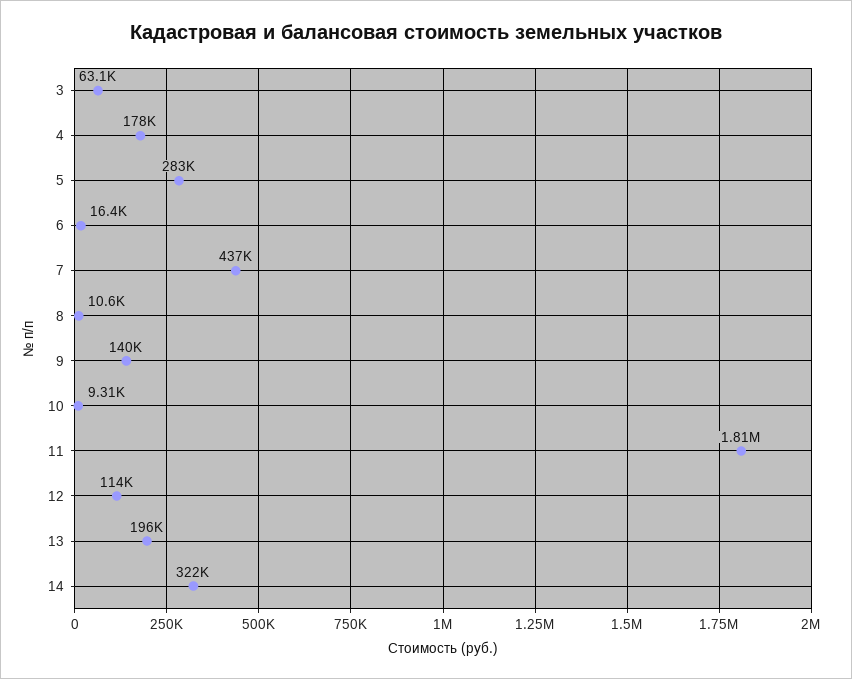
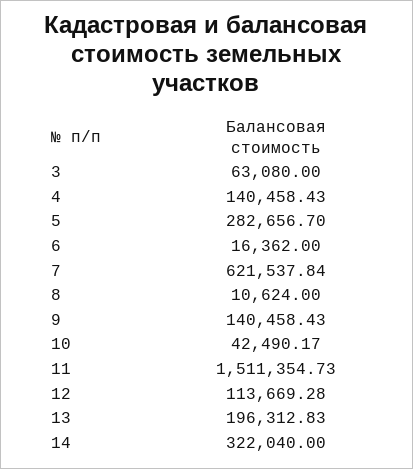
  {
    "3": 63080,
-   "4": 178000,
+   "4": 140458.43,
    "5": 282656.7,
    "6": 16362,
-   "7": 437000,
+   "7": 621537.84,
    "8": 10624,
    "9": 140458.43,
-   "10": 9310,
+   "10": 42490.17,
-   "11": 1810000,
+   "11": 1511354.73,
    "12": 113669.28,
    "13": 196312.83,
    "14": 322040
  }

